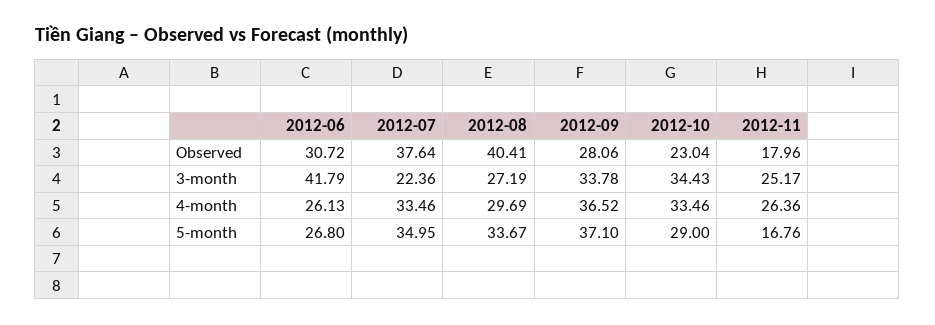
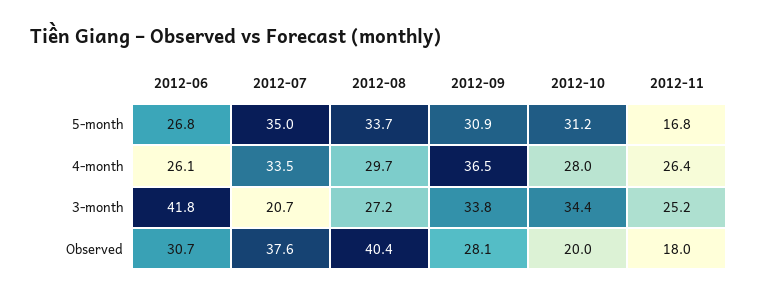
  {
    "2012-06": {
      "Observed": 30.72,
      "3-month": 41.79,
      "4-month": 26.13,
      "5-month": 26.8
    },
    "2012-07": {
      "Observed": 37.64,
-     "3-month": 22.36,
+     "3-month": 20.7,
      "4-month": 33.46,
      "5-month": 34.95
    },
    "2012-08": {
      "Observed": 40.41,
      "3-month": 27.19,
      "4-month": 29.69,
      "5-month": 33.67
    },
    "2012-09": {
      "Observed": 28.06,
      "3-month": 33.78,
      "4-month": 36.52,
-     "5-month": 37.1
+     "5-month": 30.9
    },
    "2012-10": {
-     "Observed": 23.04,
+     "Observed": 20,
      "3-month": 34.43,
-     "4-month": 33.46,
+     "4-month": 28,
-     "5-month": 29
+     "5-month": 31.2
    },
    "2012-11": {
      "Observed": 17.96,
      "3-month": 25.17,
      "4-month": 26.36,
      "5-month": 16.76
    }
  }

